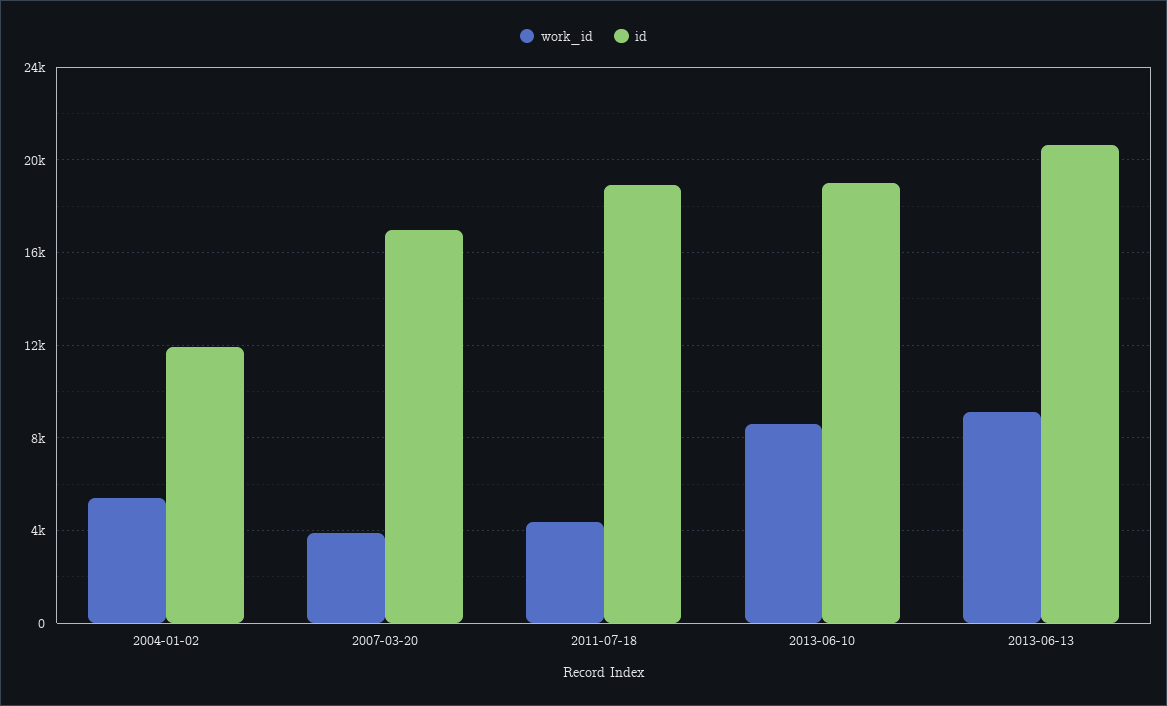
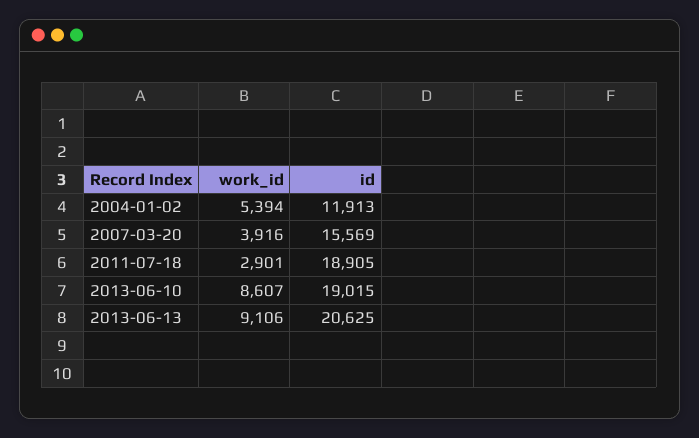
  {
    "work_id": {
      "2004-01-02": 5394,
      "2007-03-20": 3916,
-     "2011-07-18": 4500,
+     "2011-07-18": 2901,
      "2013-06-10": 8607,
      "2013-06-13": 9106
    },
    "id": {
      "2004-01-02": 11913,
-     "2007-03-20": 17000,
+     "2007-03-20": 15569,
      "2011-07-18": 18905,
      "2013-06-10": 19015,
      "2013-06-13": 20625
    }
  }

